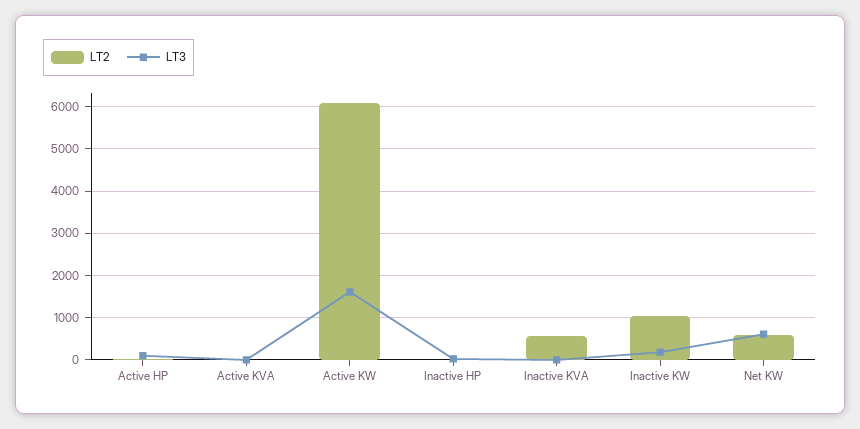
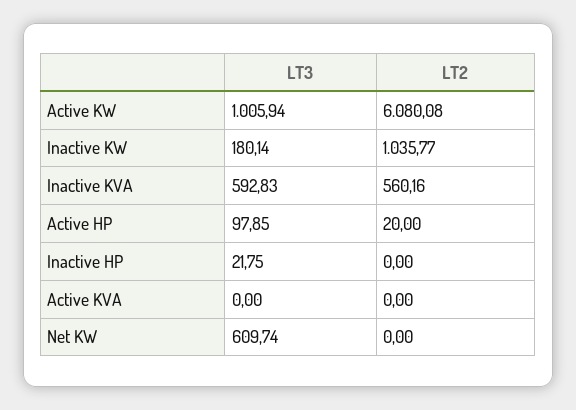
  {
    "LT2": {
      "Active HP": 20,
      "Active KVA": 0,
      "Active KW": 6080.08,
      "Inactive HP": 0,
      "Inactive KVA": 560.16,
      "Inactive KW": 1035.77,
-     "Net KW": 600
+     "Net KW": 0
    },
    "LT3": {
      "Active HP": 97.85,
      "Active KVA": 0,
-     "Active KW": 1600,
+     "Active KW": 1005.94,
      "Inactive HP": 21.75,
-     "Inactive KVA": 0,
+     "Inactive KVA": 592.83,
      "Inactive KW": 180.14,
      "Net KW": 609.74
    }
  }

